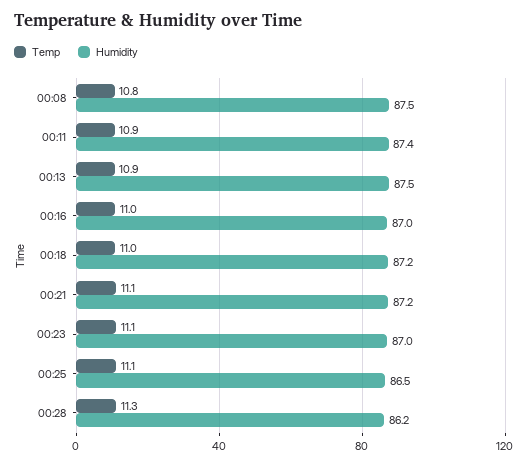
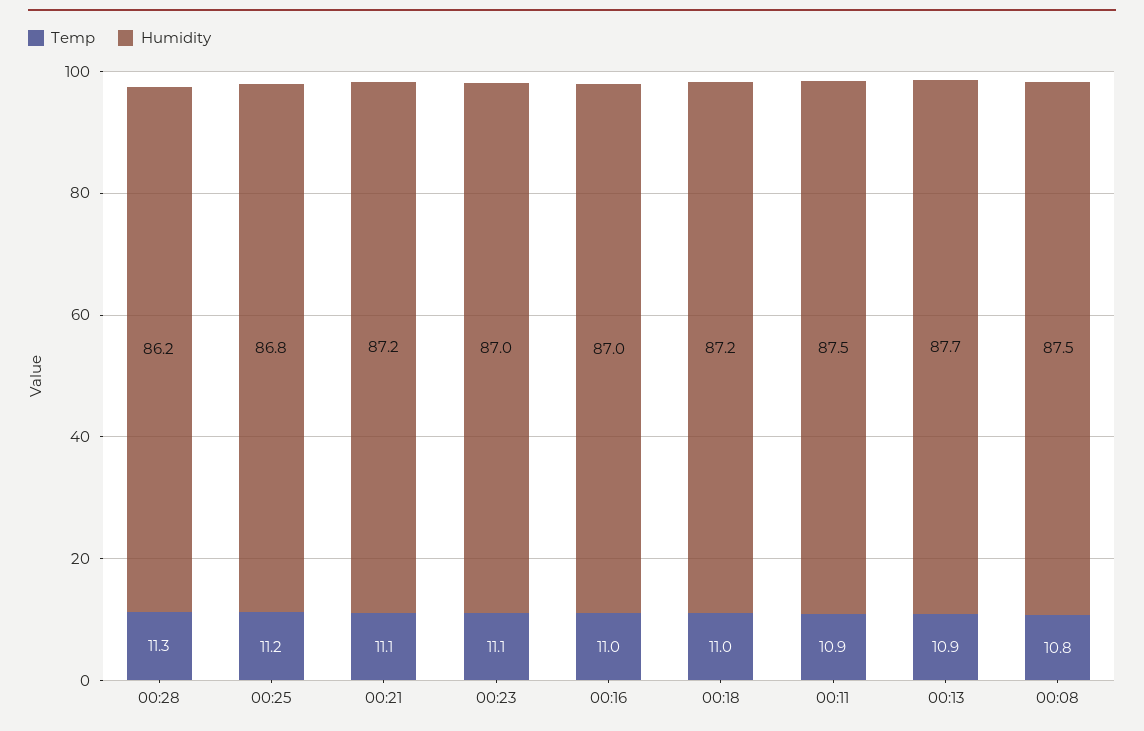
  {
    "Temp": {
      "00:08": 10.8,
      "00:11": 10.9,
      "00:13": 10.9,
      "00:16": 11,
      "00:18": 11,
      "00:21": 11.1,
      "00:23": 11.1,
-     "00:25": 11.1,
+     "00:25": 11.2,
      "00:28": 11.3
    },
    "Humidity": {
      "00:08": 87.5,
-     "00:11": 87.4,
+     "00:11": 87.5,
-     "00:13": 87.5,
+     "00:13": 87.7,
      "00:16": 87,
      "00:18": 87.2,
      "00:21": 87.2,
      "00:23": 87,
-     "00:25": 86.5,
+     "00:25": 86.8,
      "00:28": 86.2
    }
  }

